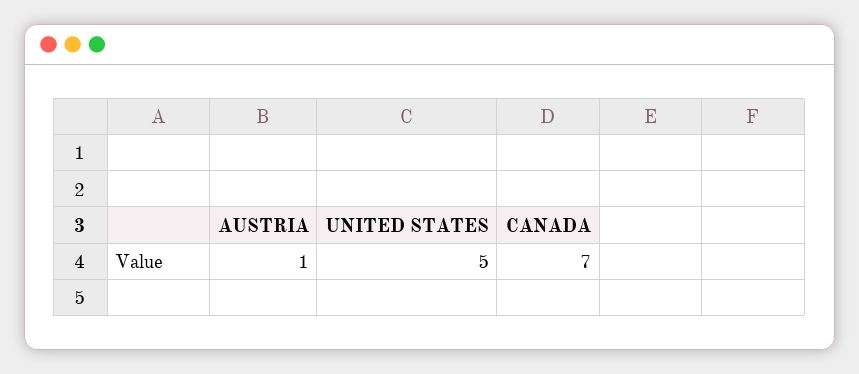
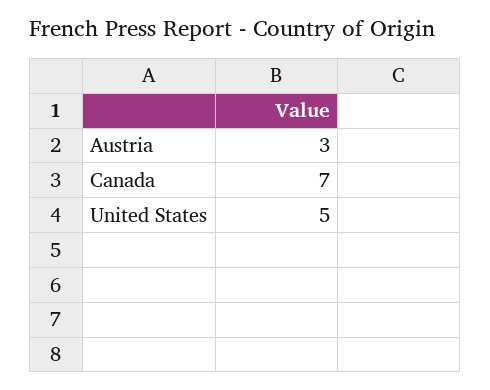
  {
-   "AUSTRIA": 1,
+   "AUSTRIA": 3,
    "UNITED STATES": 5,
    "CANADA": 7
  }

